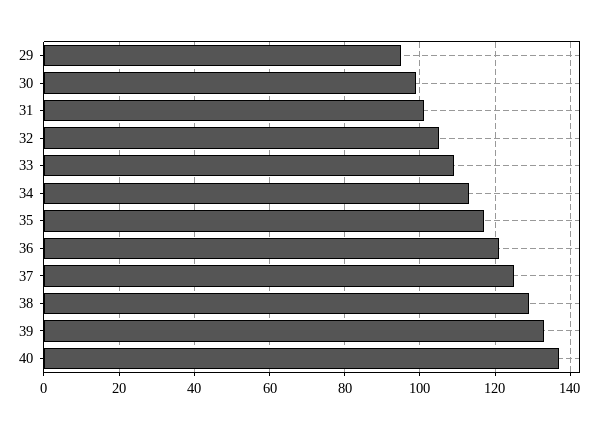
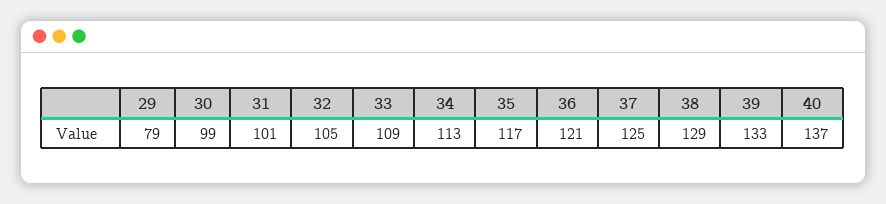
  {
-   "29": 95,
+   "29": 79,
    "30": 99,
    "31": 101,
    "32": 105,
    "33": 109,
    "34": 113,
    "35": 117,
    "36": 121,
    "37": 125,
    "38": 129,
    "39": 133,
    "40": 137
  }

